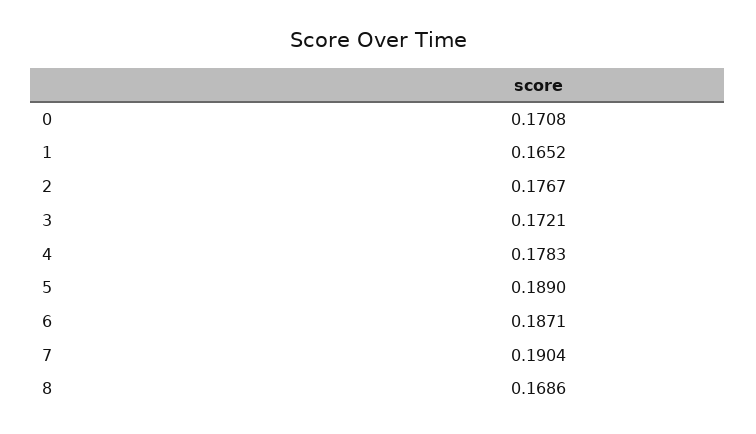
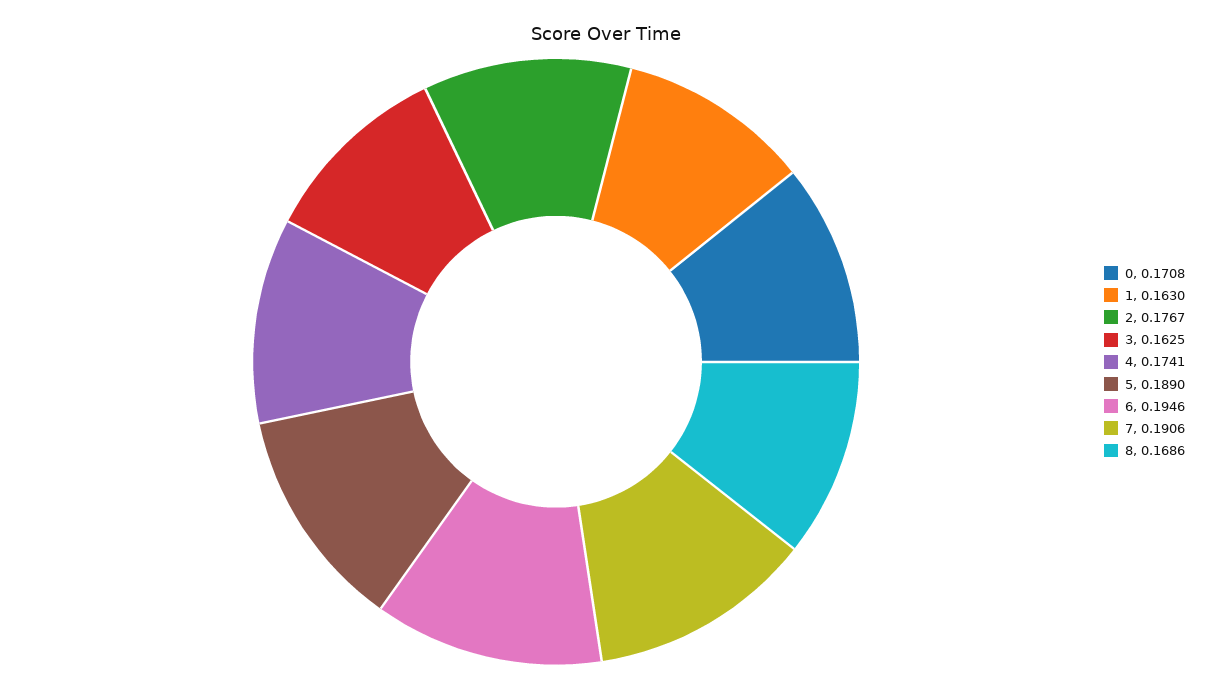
  {
    "0": 0.1708,
-   "1": 0.1652,
+   "1": 0.163,
    "2": 0.1767,
-   "3": 0.1721,
+   "3": 0.1625,
-   "4": 0.1783,
+   "4": 0.1741,
    "5": 0.189,
-   "6": 0.1871,
+   "6": 0.1946,
-   "7": 0.1904,
+   "7": 0.1906,
    "8": 0.1686
  }

